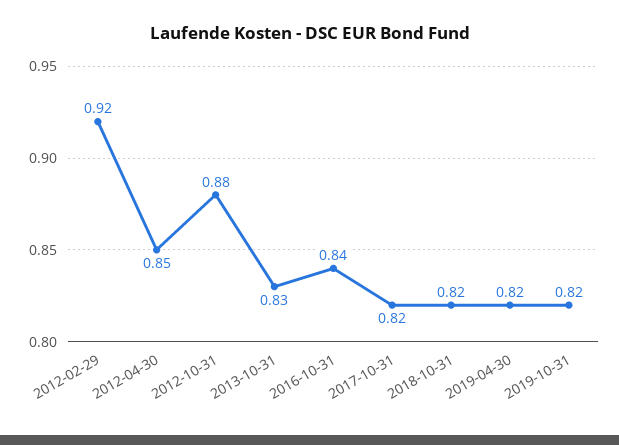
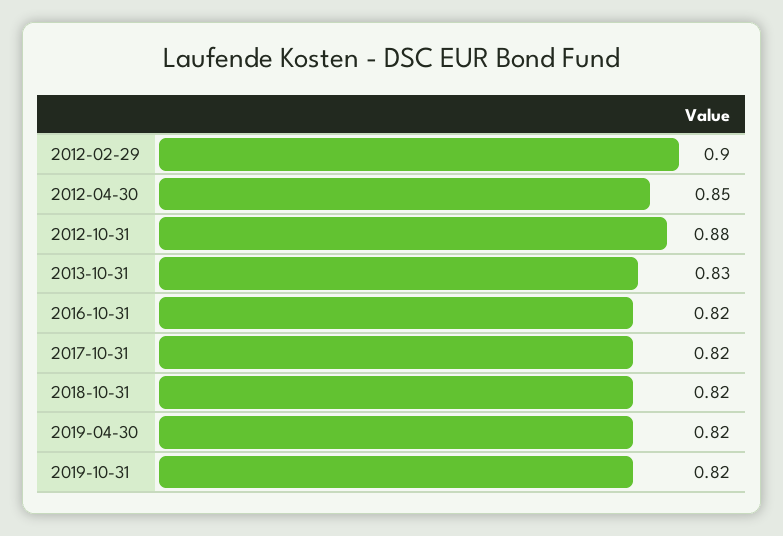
  {
-   "2012-02-29": 0.92,
+   "2012-02-29": 0.9,
    "2012-04-30": 0.85,
    "2012-10-31": 0.88,
    "2013-10-31": 0.83,
-   "2016-10-31": 0.84,
+   "2016-10-31": 0.82,
    "2017-10-31": 0.82,
    "2018-10-31": 0.82,
    "2019-04-30": 0.82,
    "2019-10-31": 0.82
  }

